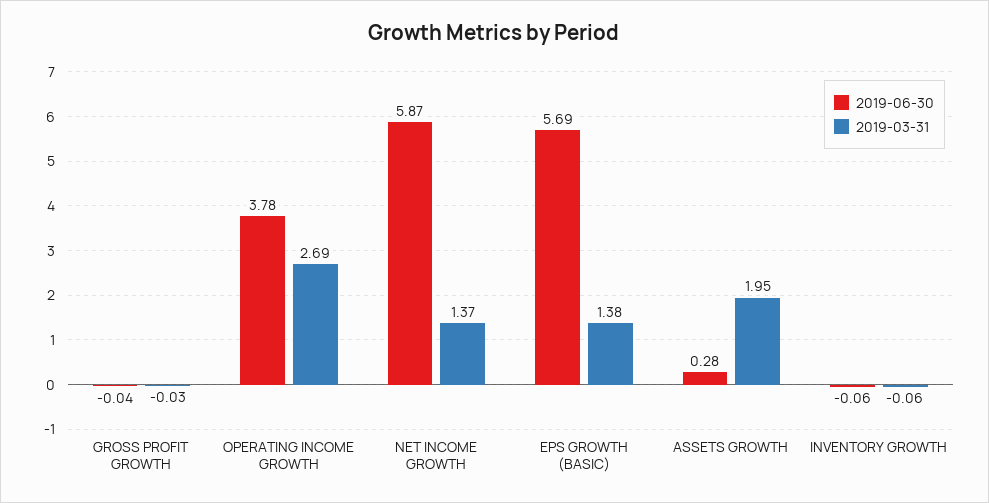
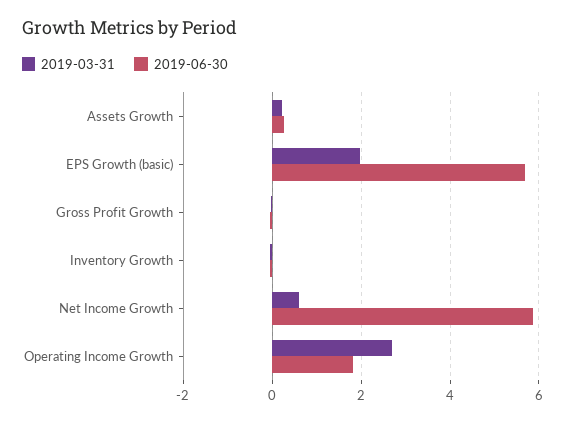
  {
    "2019-06-30": {
      "GROSS PROFIT GROWTH": -0.04,
-     "OPERATING INCOME GROWTH": 3.78,
+     "OPERATING INCOME GROWTH": 1.8,
      "NET INCOME GROWTH": 5.87,
      "EPS GROWTH (BASIC)": 5.69,
      "ASSETS GROWTH": 0.28,
      "INVENTORY GROWTH": -0.06
    },
    "2019-03-31": {
      "GROSS PROFIT GROWTH": -0.03,
      "OPERATING INCOME GROWTH": 2.69,
-     "NET INCOME GROWTH": 1.37,
+     "NET INCOME GROWTH": 0.6,
-     "EPS GROWTH (BASIC)": 1.38,
+     "EPS GROWTH (BASIC)": 2,
-     "ASSETS GROWTH": 1.95,
+     "ASSETS GROWTH": 0.2,
      "INVENTORY GROWTH": -0.06
    }
  }

